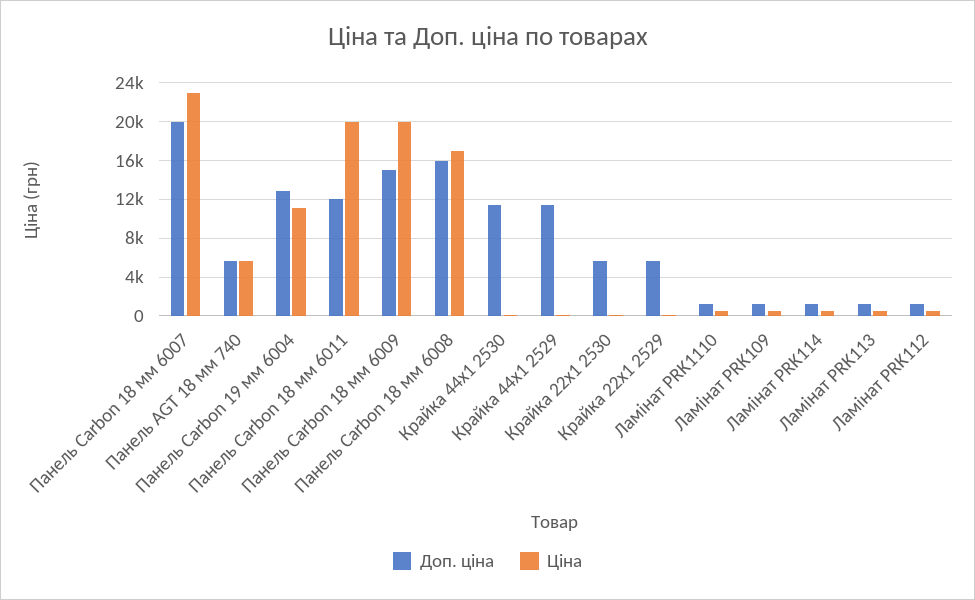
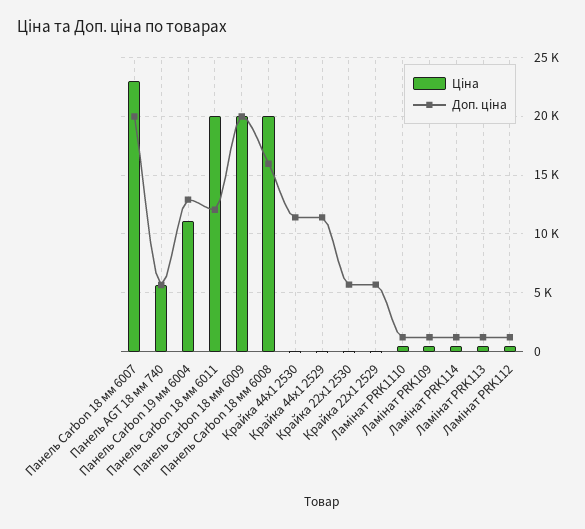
  {
    "Доп. ціна": {
      "Панель Carbon 18 мм 6007": 20000,
      "Панель AGT 18 мм 740": 6000,
      "Панель Carbon 19 мм 6004": 13000,
      "Панель Carbon 18 мм 6011": 12000,
-     "Панель Carbon 18 мм 6009": 15000,
+     "Панель Carbon 18 мм 6009": 20000,
      "Панель Carbon 18 мм 6008": 16000,
      "Крайка 44x1 2530": 11000,
      "Крайка 44x1 2529": 11000,
      "Крайка 22x1 2530": 6000,
      "Крайка 22x1 2529": 6000,
      "Ламінат PRK1110": 1000,
      "Ламінат PRK109": 1000,
      "Ламінат PRK114": 1000,
      "Ламінат PRK113": 1000,
      "Ламінат PRK112": 1000
    },
    "Ціна": {
      "Панель Carbon 18 мм 6007": 23000,
      "Панель AGT 18 мм 740": 6000,
      "Панель Carbon 19 мм 6004": 11000,
      "Панель Carbon 18 мм 6011": 20000,
      "Панель Carbon 18 мм 6009": 20000,
-     "Панель Carbon 18 мм 6008": 17000,
+     "Панель Carbon 18 мм 6008": 20000,
      "Крайка 44x1 2530": 0,
      "Крайка 44x1 2529": 0,
      "Крайка 22x1 2530": 0,
      "Крайка 22x1 2529": 0,
      "Ламінат PRK1110": 1000,
      "Ламінат PRK109": 1000,
      "Ламінат PRK114": 1000,
      "Ламінат PRK113": 1000,
      "Ламінат PRK112": 1000
    }
  }

